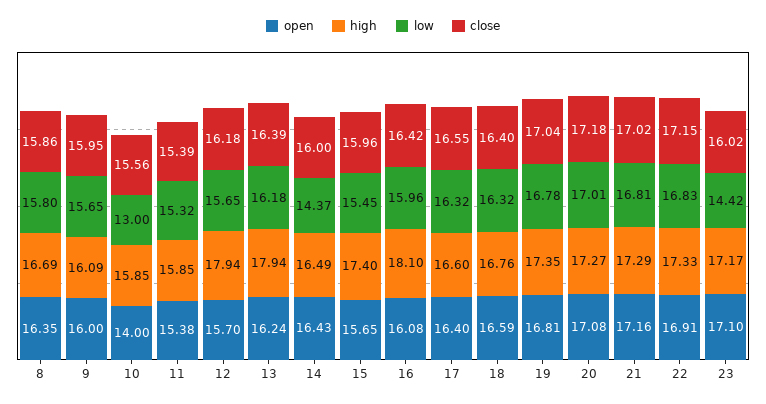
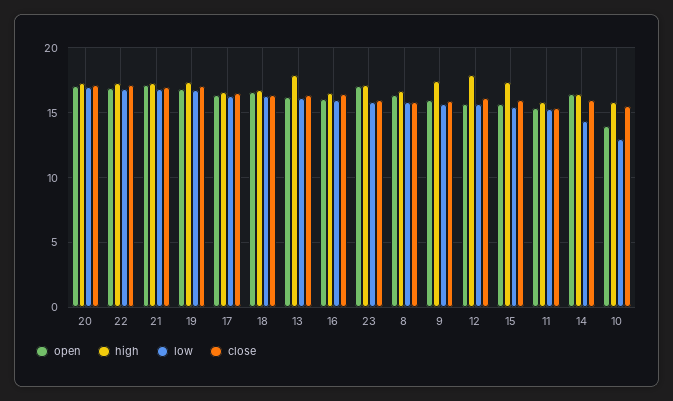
  {
    "open": {
      "8": 16.35,
      "9": 16,
      "10": 14,
      "11": 15.38,
      "12": 15.7,
      "13": 16.24,
      "14": 16.43,
      "15": 15.65,
      "16": 16.08,
      "17": 16.4,
      "18": 16.59,
      "19": 16.81,
      "20": 17.08,
      "21": 17.16,
      "22": 16.91,
      "23": 17.1
    },
    "high": {
      "8": 16.69,
-     "9": 16.09,
+     "9": 17.5,
      "10": 15.85,
      "11": 15.85,
      "12": 17.94,
      "13": 17.94,
      "14": 16.49,
      "15": 17.4,
-     "16": 18.1,
+     "16": 16.5,
      "17": 16.6,
      "18": 16.76,
      "19": 17.35,
      "20": 17.27,
      "21": 17.29,
      "22": 17.33,
      "23": 17.17
    },
    "low": {
      "8": 15.8,
      "9": 15.65,
      "10": 13,
      "11": 15.32,
      "12": 15.65,
      "13": 16.18,
      "14": 14.37,
      "15": 15.45,
      "16": 15.96,
      "17": 16.32,
      "18": 16.32,
      "19": 16.78,
      "20": 17.01,
      "21": 16.81,
      "22": 16.83,
-     "23": 14.42
+     "23": 16
    },
    "close": {
      "8": 15.86,
      "9": 15.95,
      "10": 15.56,
      "11": 15.39,
      "12": 16.18,
      "13": 16.39,
      "14": 16,
      "15": 15.96,
      "16": 16.42,
      "17": 16.55,
      "18": 16.4,
      "19": 17.04,
      "20": 17.18,
      "21": 17.02,
      "22": 17.15,
      "23": 16.02
    }
  }

